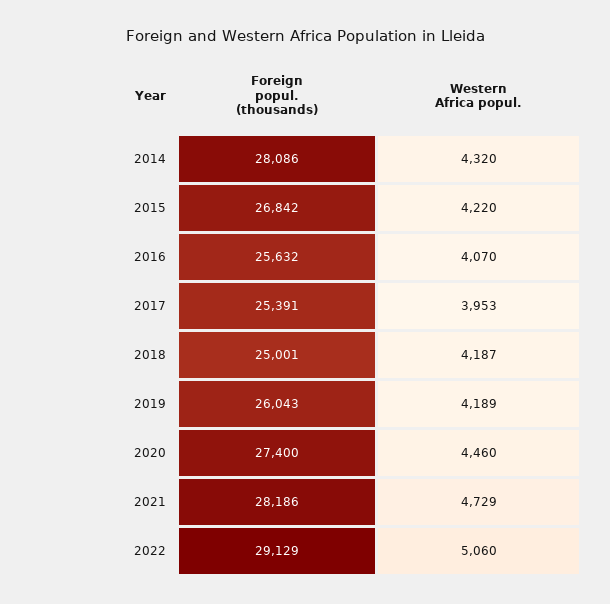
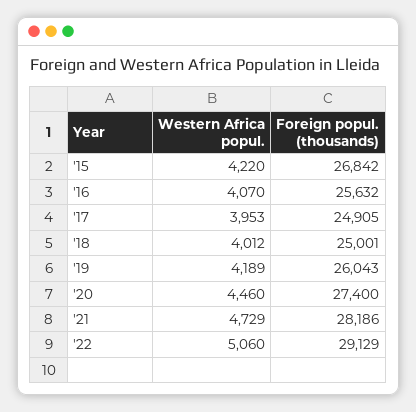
  {
    "Foreign popul. (thousands)": {
-     "2014": 28086,
      "2015": 26842,
      "2016": 25632,
-     "2017": 25391,
+     "2017": 24905,
      "2018": 25001,
      "2019": 26043,
      "2020": 27400,
      "2021": 28186,
      "2022": 29129
    },
    "Western Africa popul.": {
-     "2014": 4320,
      "2015": 4220,
      "2016": 4070,
      "2017": 3953,
-     "2018": 4187,
+     "2018": 4012,
      "2019": 4189,
      "2020": 4460,
      "2021": 4729,
      "2022": 5060
    }
  }

